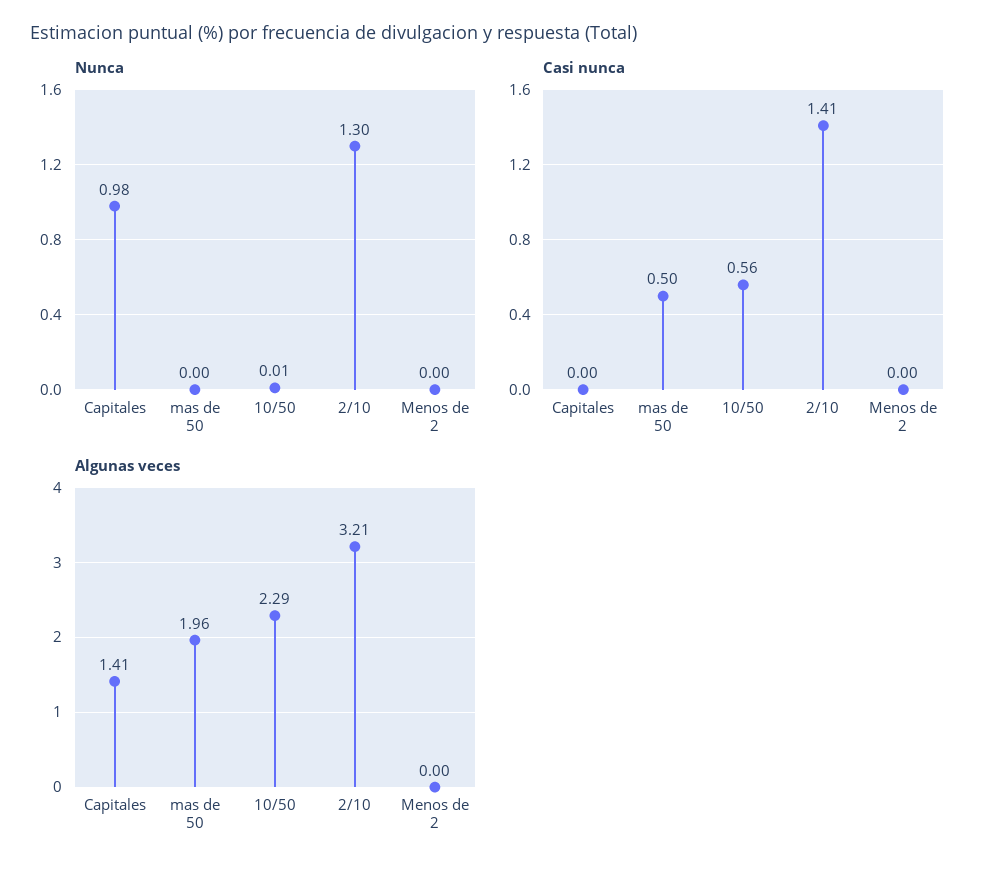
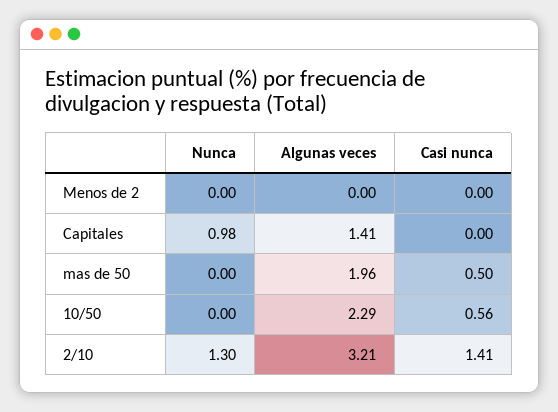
  {
    "Nunca": {
      "Capitales": 0.98,
      "mas de 50": 0,
-     "10/50": 0.01,
+     "10/50": 0,
      "2/10": 1.3,
      "Menos de 2": 0
    },
    "Casi nunca": {
      "Capitales": 0,
      "mas de 50": 0.5,
      "10/50": 0.56,
      "2/10": 1.41,
      "Menos de 2": 0
    },
    "Algunas veces": {
      "Capitales": 1.41,
      "mas de 50": 1.96,
      "10/50": 2.29,
      "2/10": 3.21,
      "Menos de 2": 0
    }
  }

